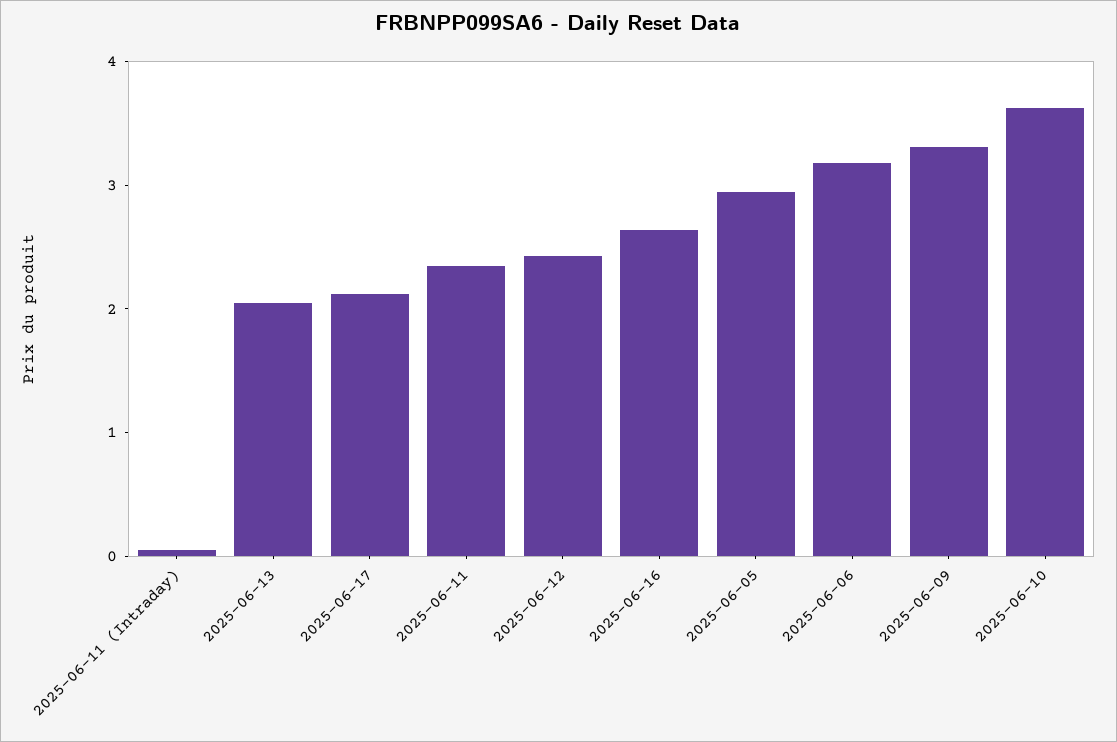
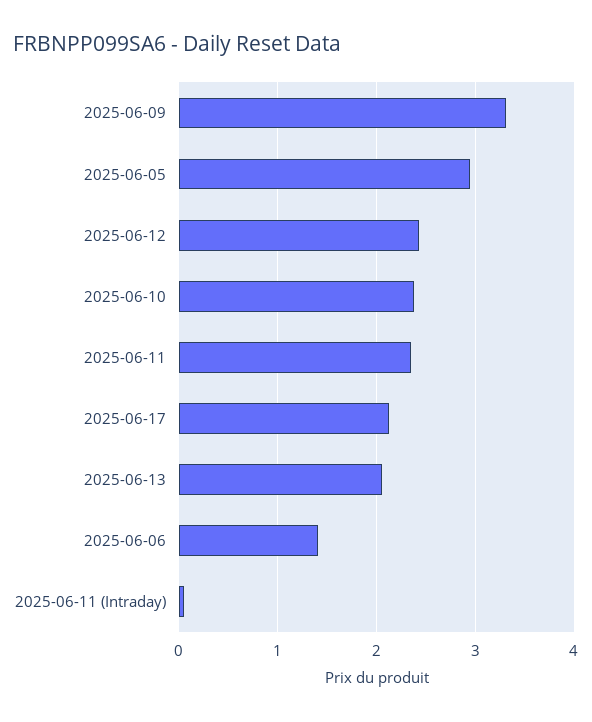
  {
    "2025-06-11 (Intraday)": 0.1,
    "2025-06-13": 2.1,
    "2025-06-17": 2.1,
    "2025-06-11": 2.4,
    "2025-06-12": 2.4,
-   "2025-06-16": 2.6,
    "2025-06-05": 2.9,
-   "2025-06-06": 3.2,
+   "2025-06-06": 1.4,
    "2025-06-09": 3.3,
-   "2025-06-10": 3.6
+   "2025-06-10": 2.4
  }

